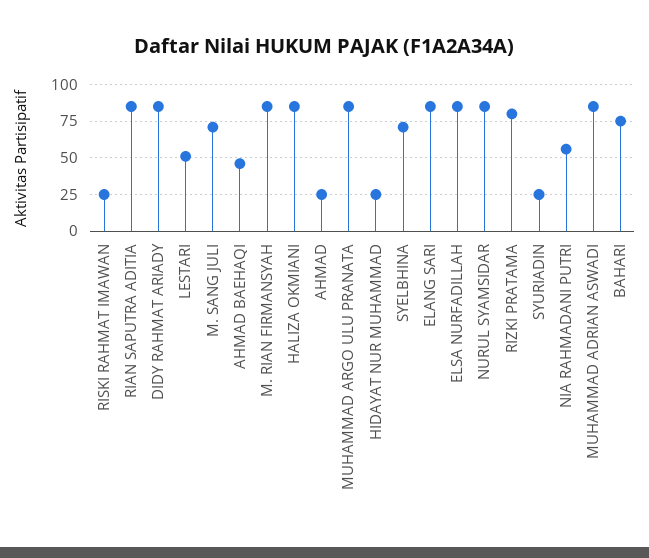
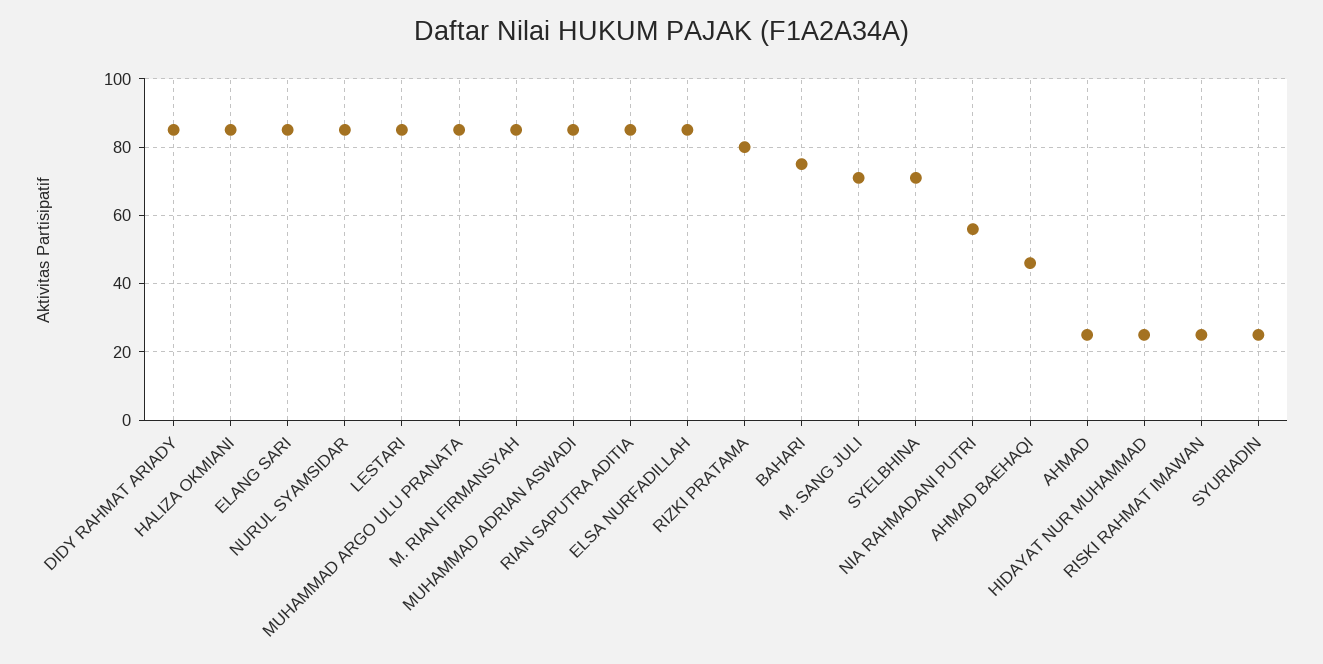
  {
    "RISKI RAHMAT IMAWAN": 25,
    "RIAN SAPUTRA ADITIA": 85,
    "DIDY RAHMAT ARIADY": 85,
-   "LESTARI": 50,
+   "LESTARI": 85,
    "M. SANG JULI": 70,
    "AHMAD BAEHAQI": 45,
    "M. RIAN FIRMANSYAH": 85,
    "HALIZA OKMIANI": 85,
    "AHMAD": 25,
    "MUHAMMAD ARGO ULU PRANATA": 85,
    "HIDAYAT NUR MUHAMMAD": 25,
    "SYELBHINA": 70,
    "ELANG SARI": 85,
    "ELSA NURFADILLAH": 85,
    "NURUL SYAMSIDAR": 85,
    "RIZKI PRATAMA": 80,
    "SYURIADIN": 25,
    "NIA RAHMADANI PUTRI": 55,
    "MUHAMMAD ADRIAN ASWADI": 85,
    "BAHARI": 75
  }

